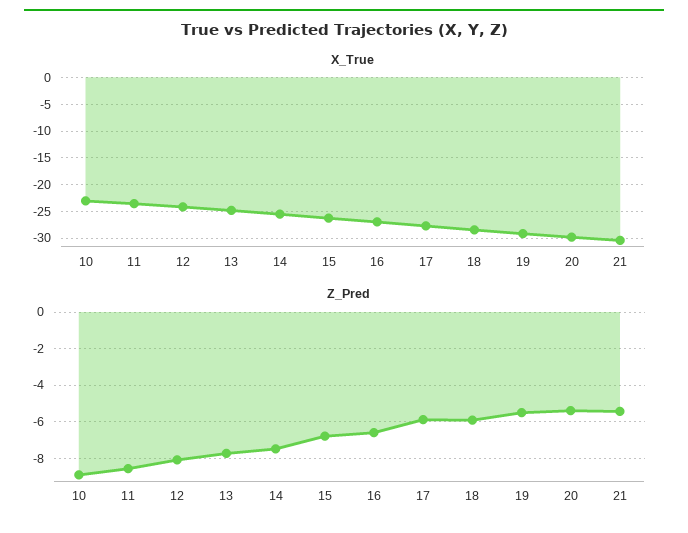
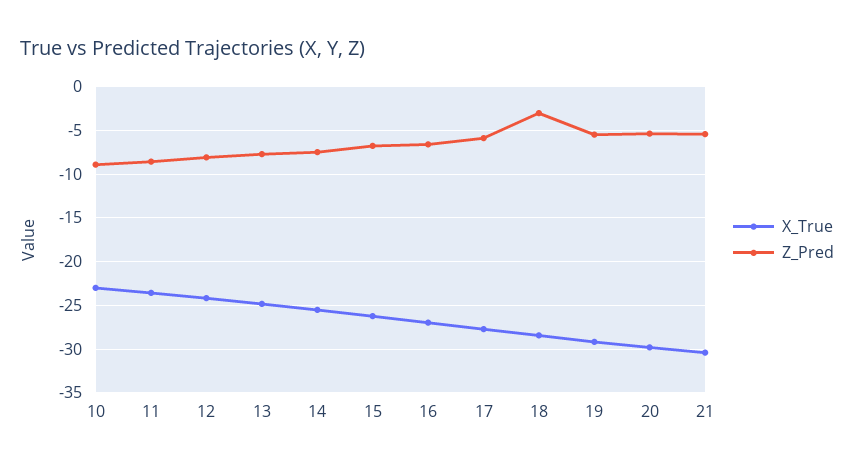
  {
    "X_True": {
      "10": -23,
      "11": -24,
      "12": -24,
      "13": -25,
      "14": -26,
      "15": -26,
      "16": -27,
      "17": -28,
      "18": -28,
      "19": -29,
      "20": -30,
      "21": -30
    },
    "Z_Pred": {
      "10": -9,
      "11": -8.5,
      "12": -8,
      "13": -7.5,
      "14": -7.5,
      "15": -7,
      "16": -6.5,
      "17": -6,
-     "18": -6,
+     "18": -3,
      "19": -5.5,
      "20": -5.5,
      "21": -5.5
    }
  }

